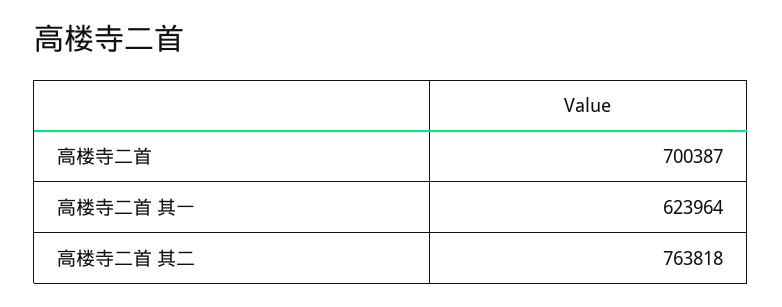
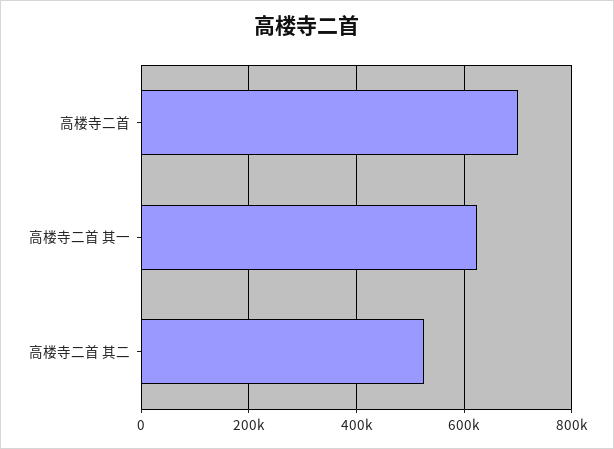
  {
    "高楼寺二首": 700387,
    "高楼寺二首 其一": 623964,
-   "高楼寺二首 其二": 763818
+   "高楼寺二首 其二": 520000
  }

